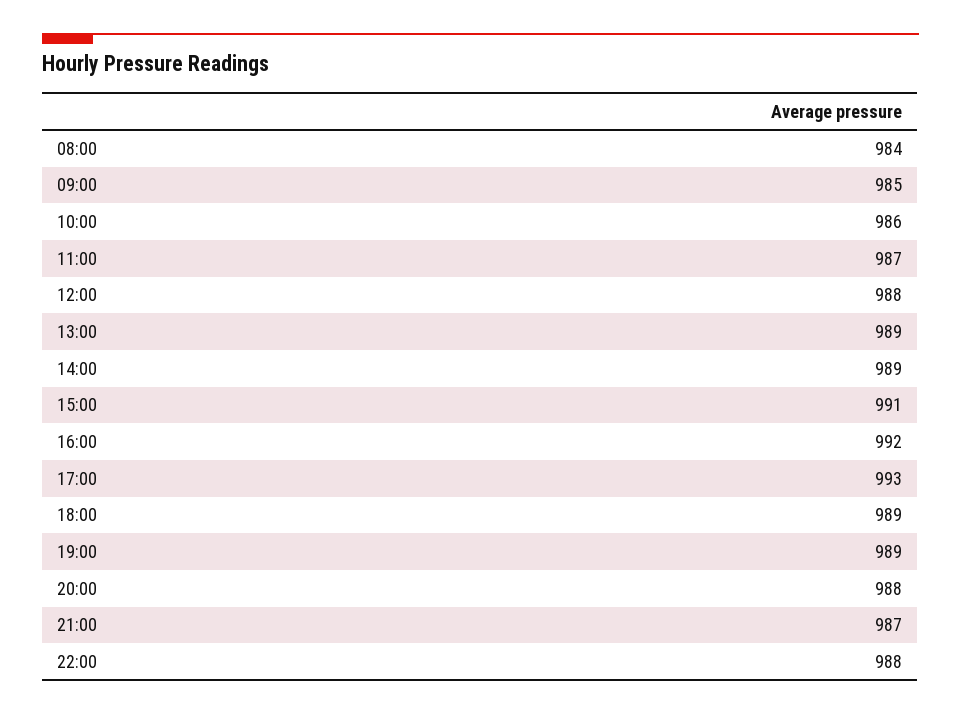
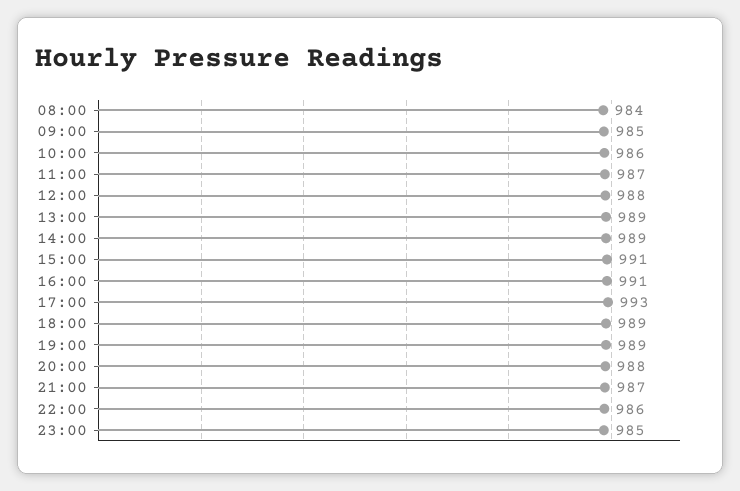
  {
    "08:00": 984,
    "09:00": 985,
    "10:00": 986,
    "11:00": 987,
    "12:00": 988,
    "13:00": 989,
    "14:00": 989,
    "15:00": 991,
-   "16:00": 992,
+   "16:00": 991,
    "17:00": 993,
    "18:00": 989,
    "19:00": 989,
    "20:00": 988,
    "21:00": 987,
-   "22:00": 988
+   "22:00": 986,
+   "23:00": 985
  }

